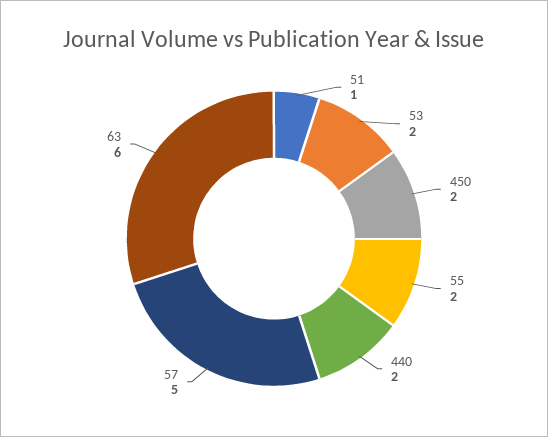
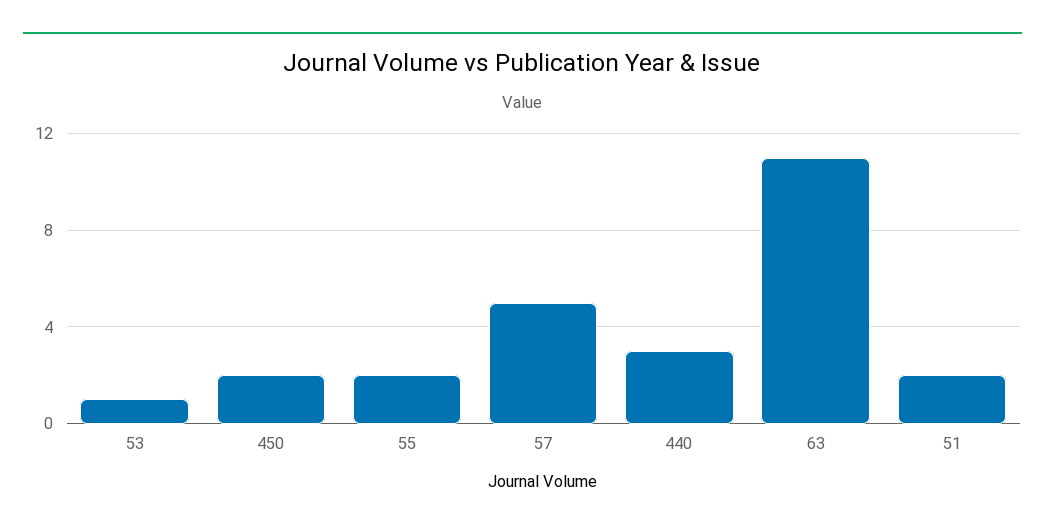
  {
-   "51": 1,
+   "51": 2,
-   "53": 2,
+   "53": 1,
    "450": 2,
    "55": 2,
-   "440": 2,
+   "440": 3,
    "57": 5,
-   "63": 6
+   "63": 11
  }

